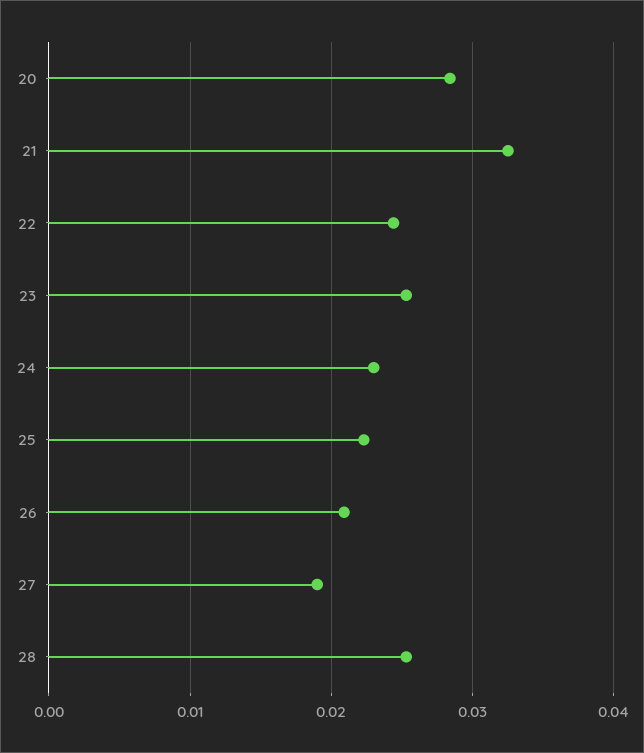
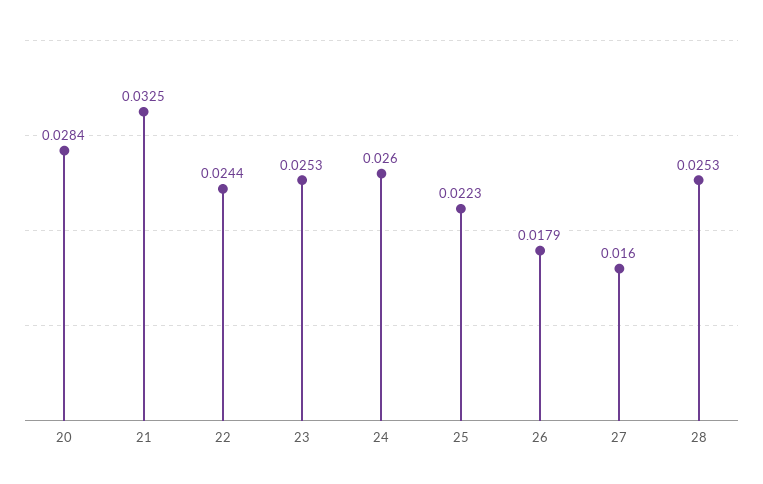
  {
    "20": 0.0284,
    "21": 0.0325,
    "22": 0.0244,
    "23": 0.0253,
-   "24": 0.023,
+   "24": 0.026,
    "25": 0.0223,
-   "26": 0.021,
+   "26": 0.0179,
-   "27": 0.019,
+   "27": 0.016,
    "28": 0.0253
  }

